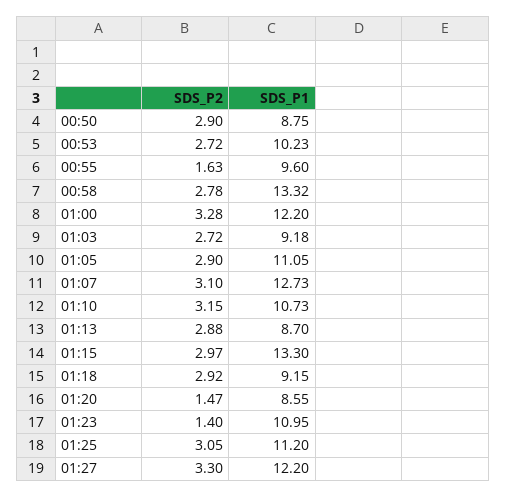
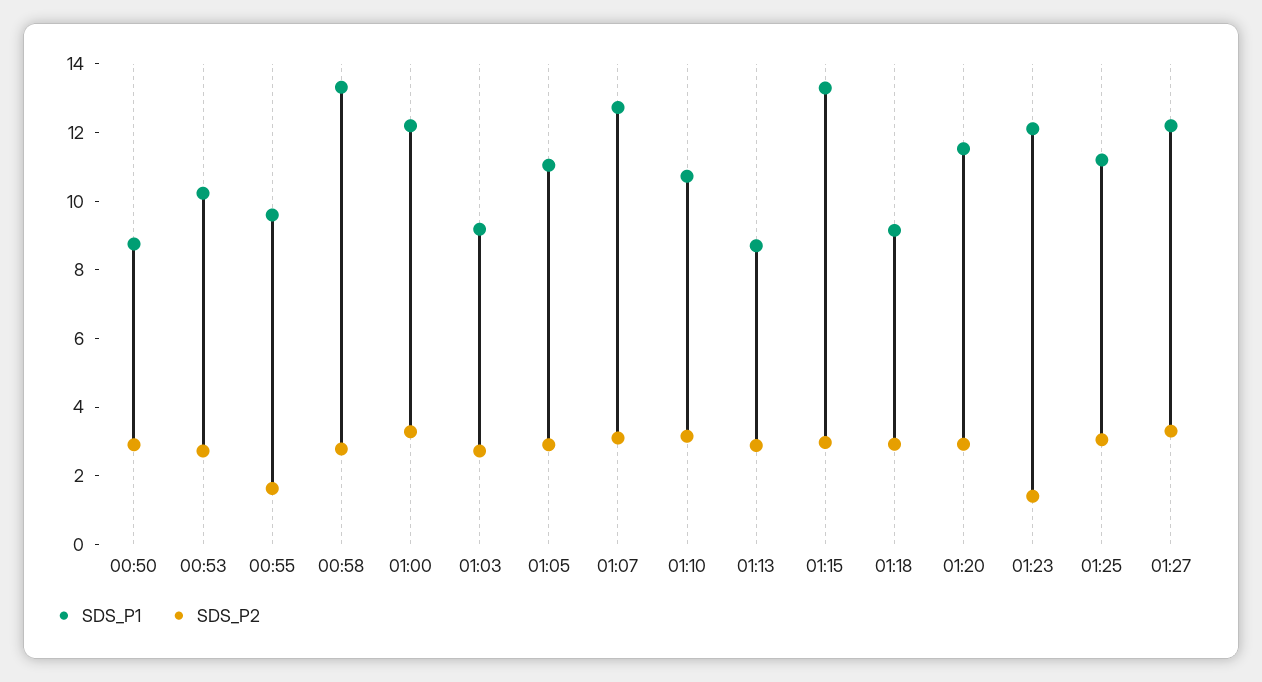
  {
    "SDS_P2": {
      "00:50": 2.9,
      "00:53": 2.72,
      "00:55": 1.63,
      "00:58": 2.78,
      "01:00": 3.28,
      "01:03": 2.72,
      "01:05": 2.9,
      "01:07": 3.1,
      "01:10": 3.15,
      "01:13": 2.88,
      "01:15": 2.97,
      "01:18": 2.92,
-     "01:20": 1.47,
+     "01:20": 3,
      "01:23": 1.4,
      "01:25": 3.05,
      "01:27": 3.3
    },
    "SDS_P1": {
      "00:50": 8.75,
      "00:53": 10.23,
      "00:55": 9.6,
      "00:58": 13.32,
      "01:00": 12.2,
      "01:03": 9.18,
      "01:05": 11.05,
      "01:07": 12.73,
      "01:10": 10.73,
      "01:13": 8.7,
      "01:15": 13.3,
      "01:18": 9.15,
-     "01:20": 8.55,
+     "01:20": 11.5,
-     "01:23": 10.95,
+     "01:23": 12,
      "01:25": 11.2,
      "01:27": 12.2
    }
  }

